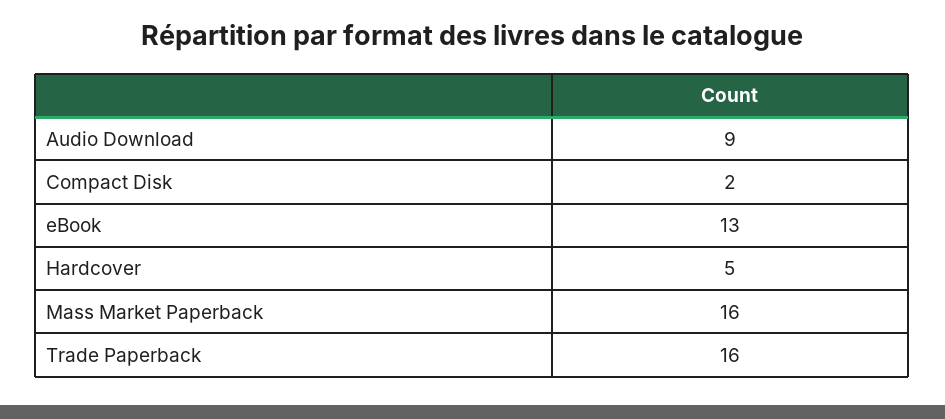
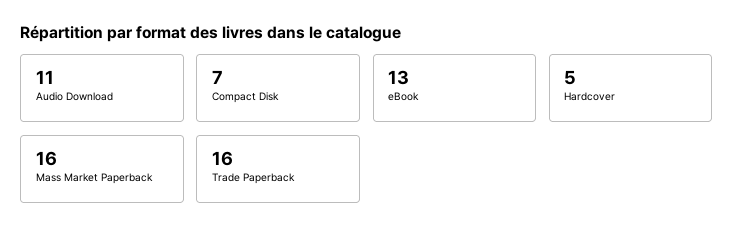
  {
-   "Audio Download": 9,
+   "Audio Download": 11,
-   "Compact Disk": 2,
+   "Compact Disk": 7,
    "eBook": 13,
    "Hardcover": 5,
    "Mass Market Paperback": 16,
    "Trade Paperback": 16
  }

